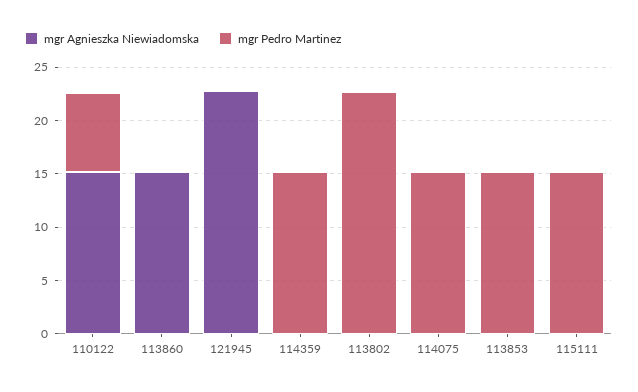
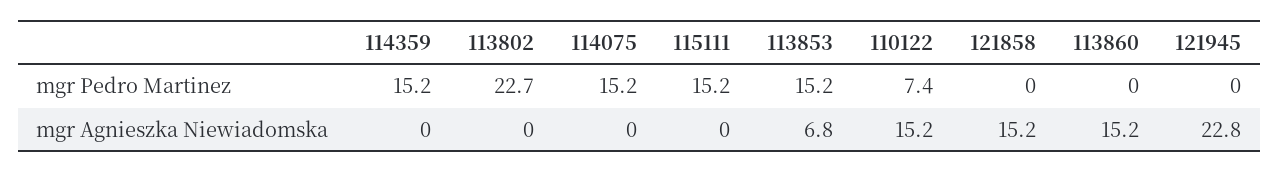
  {
    "mgr Agnieszka Niewiadomska": {
      "110122": 15.2,
      "113860": 15.2,
      "121945": 22.8,
      "114359": 0,
      "113802": 0,
      "114075": 0,
-     "113853": 0,
+     "113853": 6.8,
-     "115111": 0
+     "115111": 0,
+     "121858": 15.2
    },
    "mgr Pedro Martinez": {
      "110122": 7.4,
      "113860": 0,
      "121945": 0,
      "114359": 15.2,
      "113802": 22.7,
      "114075": 15.2,
      "113853": 15.2,
-     "115111": 15.2
+     "115111": 15.2,
+     "121858": 0
    }
  }

